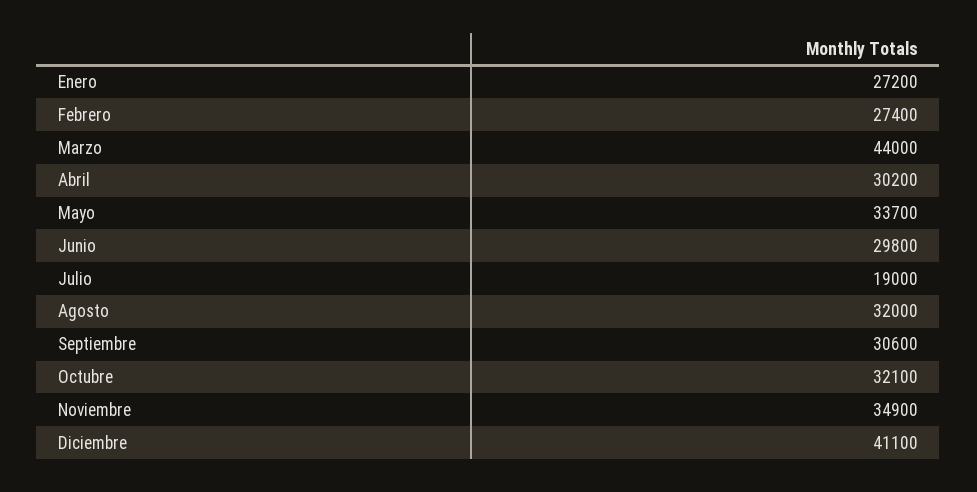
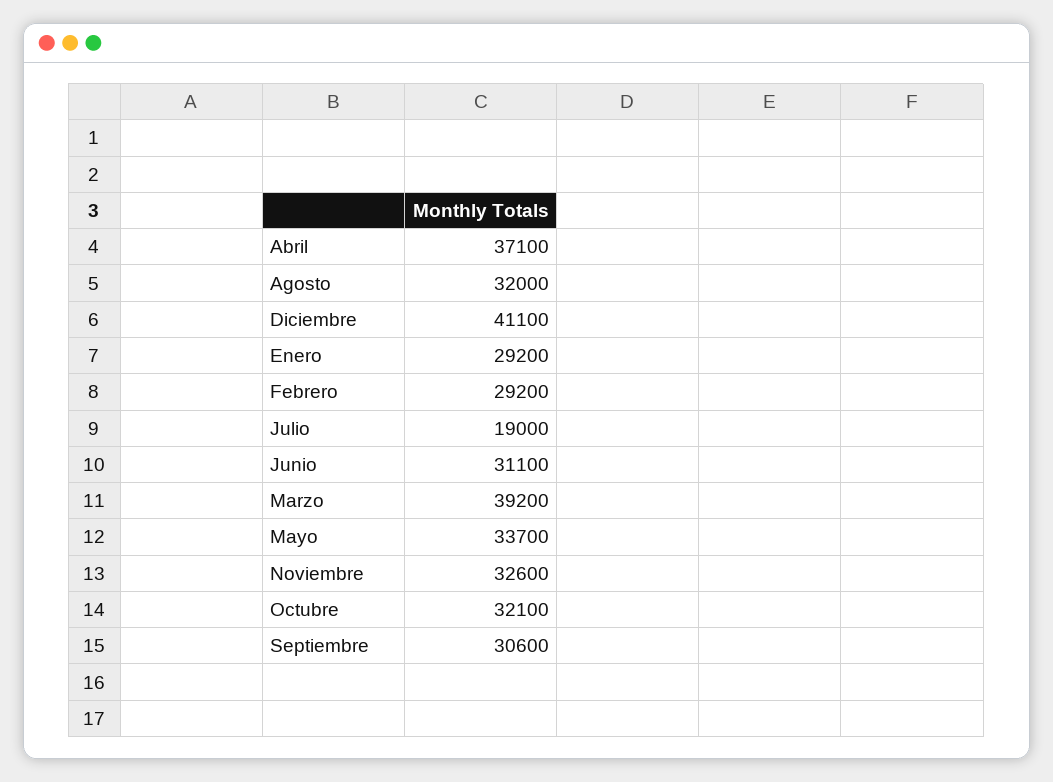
  {
-   "Enero": 27200,
+   "Enero": 29200,
-   "Febrero": 27400,
+   "Febrero": 29200,
-   "Marzo": 44000,
+   "Marzo": 39200,
-   "Abril": 30200,
+   "Abril": 37100,
    "Mayo": 33700,
-   "Junio": 29800,
+   "Junio": 31100,
    "Julio": 19000,
    "Agosto": 32000,
    "Septiembre": 30600,
    "Octubre": 32100,
-   "Noviembre": 34900,
+   "Noviembre": 32600,
    "Diciembre": 41100
  }

